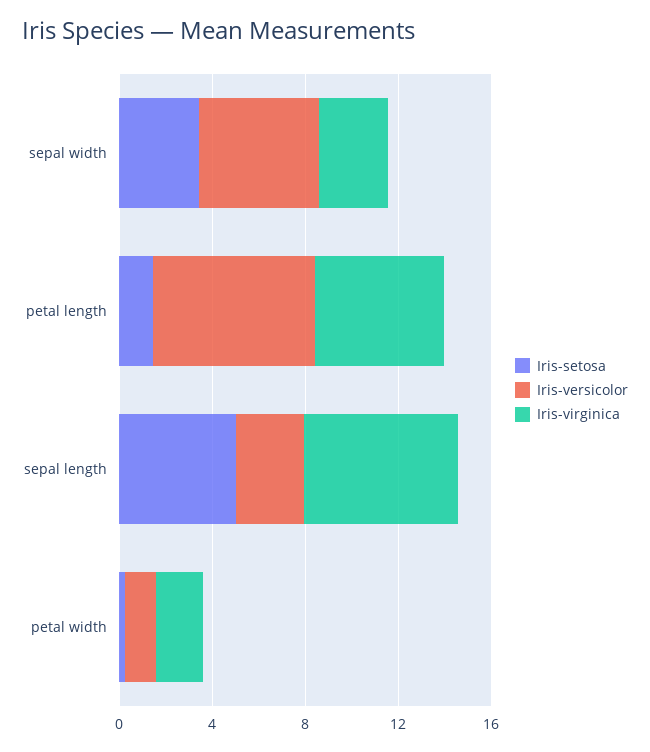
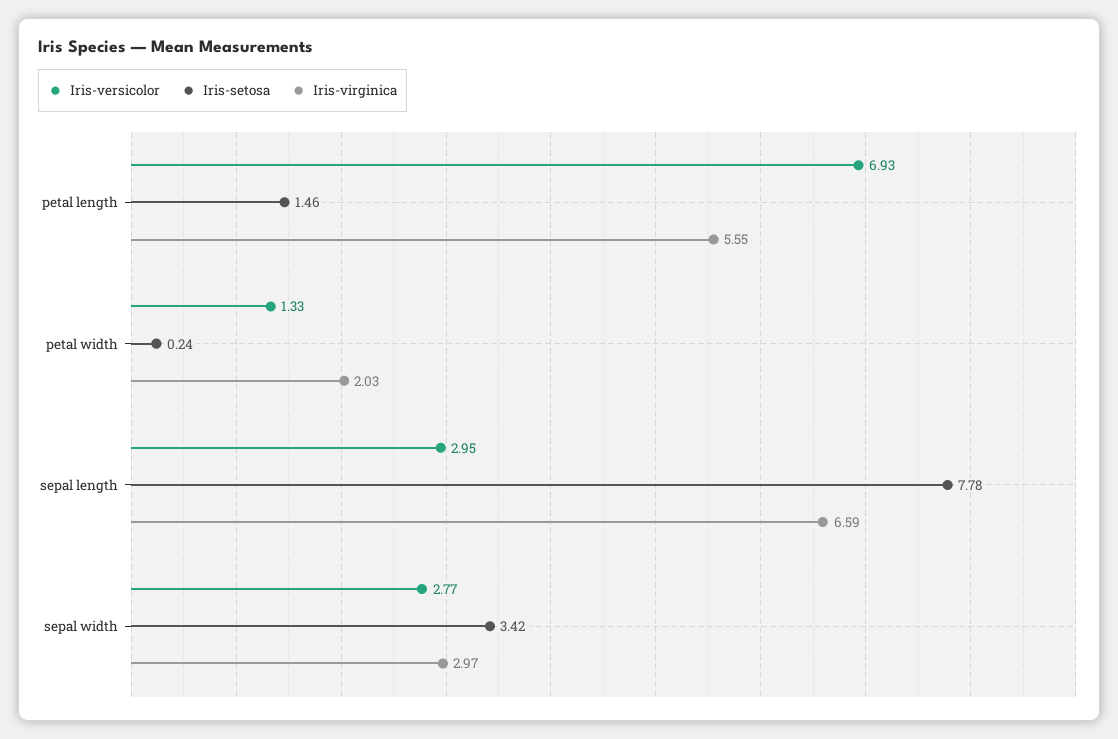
  {
    "Iris-setosa": {
      "sepal width": 3.42,
      "petal length": 1.46,
-     "sepal length": 5,
+     "sepal length": 7.78,
      "petal width": 0.24
    },
    "Iris-versicolor": {
-     "sepal width": 5,
+     "sepal width": 2.77,
      "petal length": 6.93,
      "sepal length": 2.95,
      "petal width": 1.33
    },
    "Iris-virginica": {
      "sepal width": 2.97,
      "petal length": 5.55,
      "sepal length": 6.59,
      "petal width": 2.03
    }
  }

